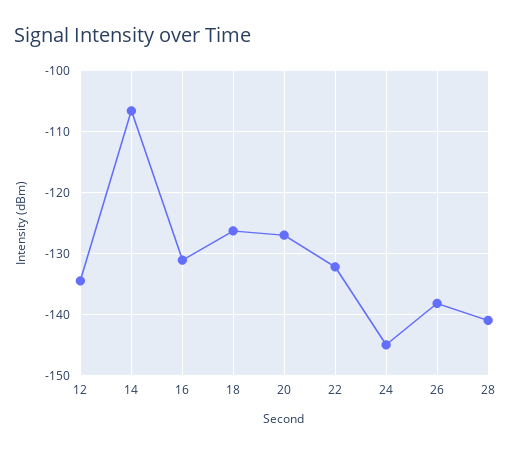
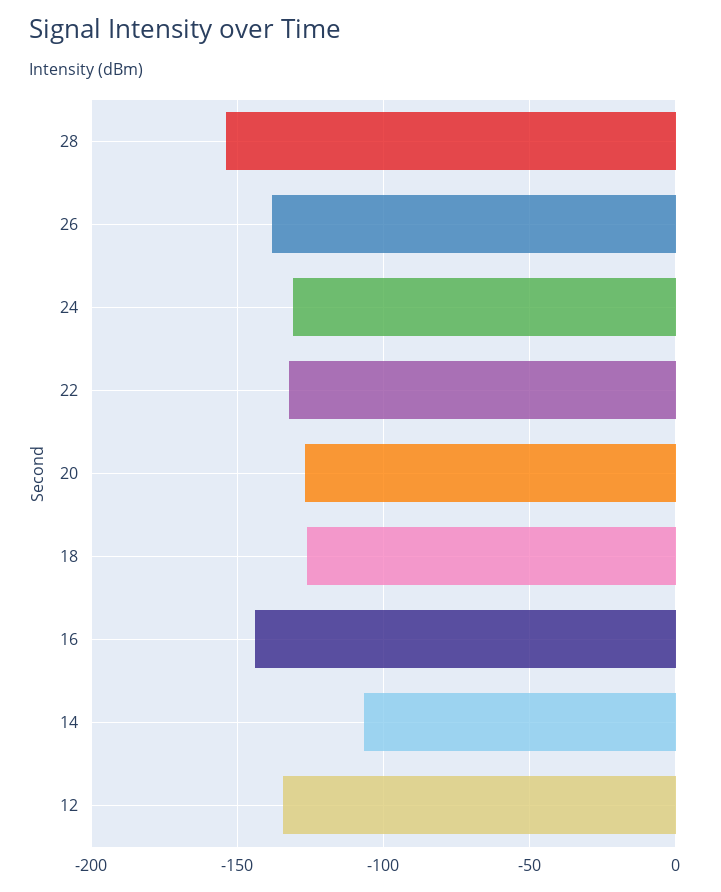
  {
    "12": -135,
    "14": -107,
-   "16": -131,
+   "16": -145,
    "18": -126,
    "20": -127,
    "22": -132,
-   "24": -145,
+   "24": -130,
    "26": -138,
-   "28": -141
+   "28": -155
  }

